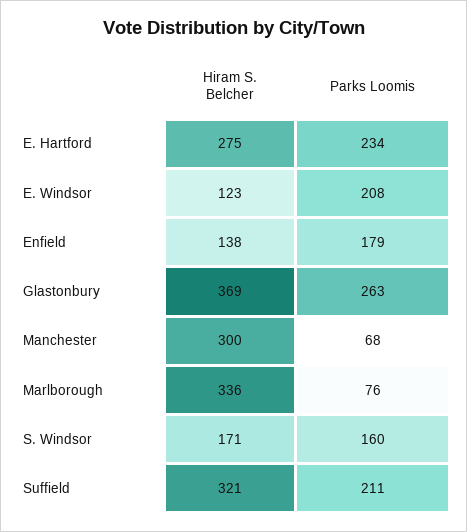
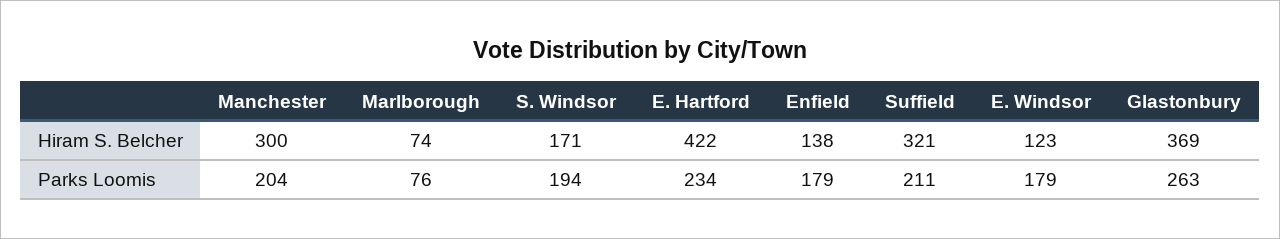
  {
    "Hiram S. Belcher": {
-     "E. Hartford": 275,
+     "E. Hartford": 422,
      "E. Windsor": 123,
      "Enfield": 138,
      "Glastonbury": 369,
      "Manchester": 300,
-     "Marlborough": 336,
+     "Marlborough": 74,
      "S. Windsor": 171,
      "Suffield": 321
    },
    "Parks Loomis": {
      "E. Hartford": 234,
-     "E. Windsor": 208,
+     "E. Windsor": 179,
      "Enfield": 179,
      "Glastonbury": 263,
-     "Manchester": 68,
+     "Manchester": 204,
      "Marlborough": 76,
-     "S. Windsor": 160,
+     "S. Windsor": 194,
      "Suffield": 211
    }
  }

